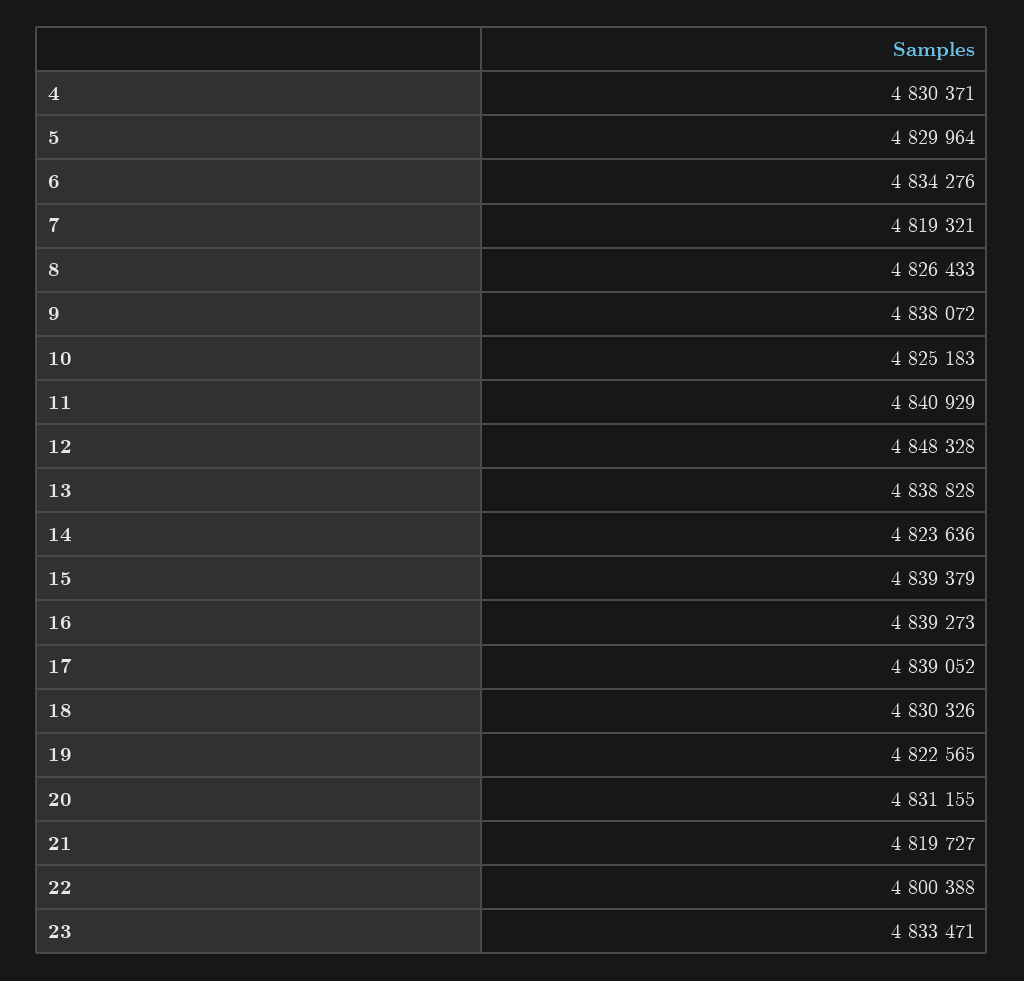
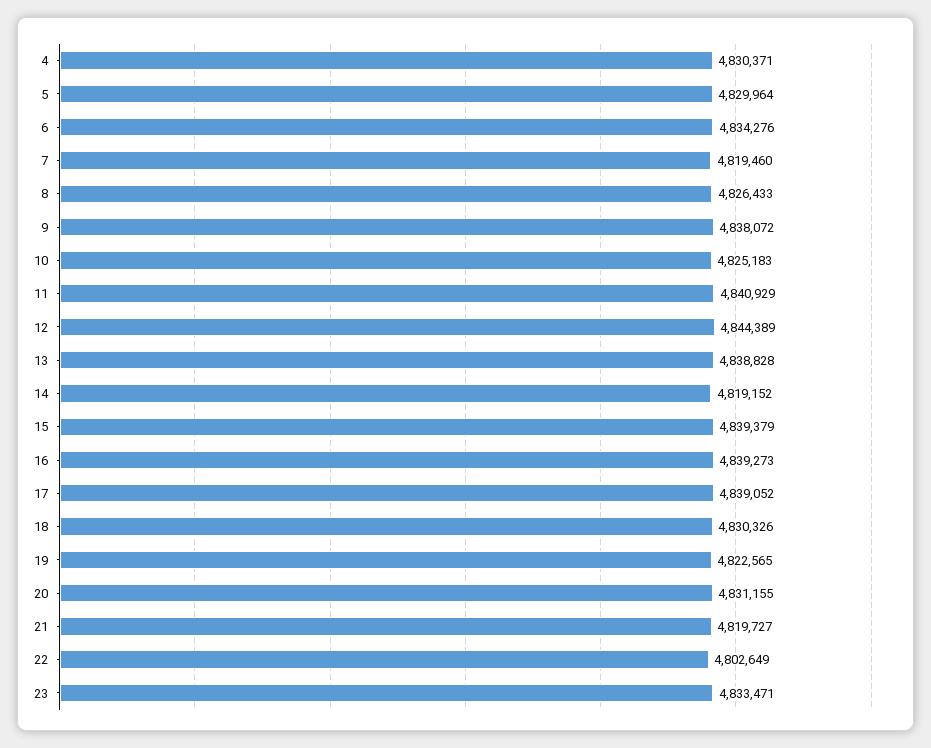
  {
    "4": 4830371,
    "5": 4829964,
    "6": 4834276,
-   "7": 4819321,
+   "7": 4819460,
    "8": 4826433,
    "9": 4838072,
    "10": 4825183,
    "11": 4840929,
-   "12": 4848328,
+   "12": 4844389,
    "13": 4838828,
-   "14": 4823636,
+   "14": 4819152,
    "15": 4839379,
    "16": 4839273,
    "17": 4839052,
    "18": 4830326,
    "19": 4822565,
    "20": 4831155,
    "21": 4819727,
-   "22": 4800388,
+   "22": 4802649,
    "23": 4833471
  }

